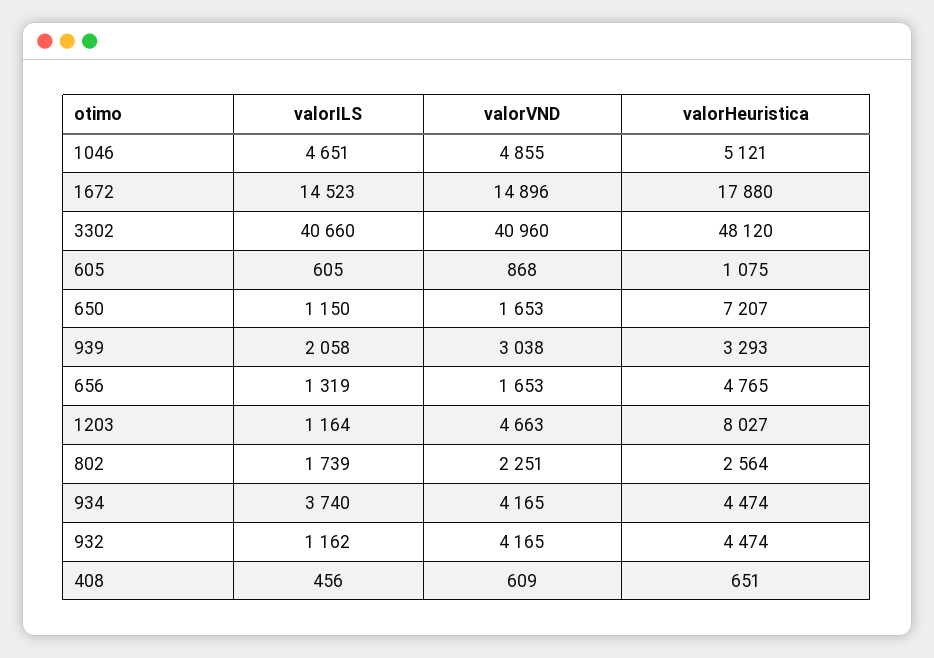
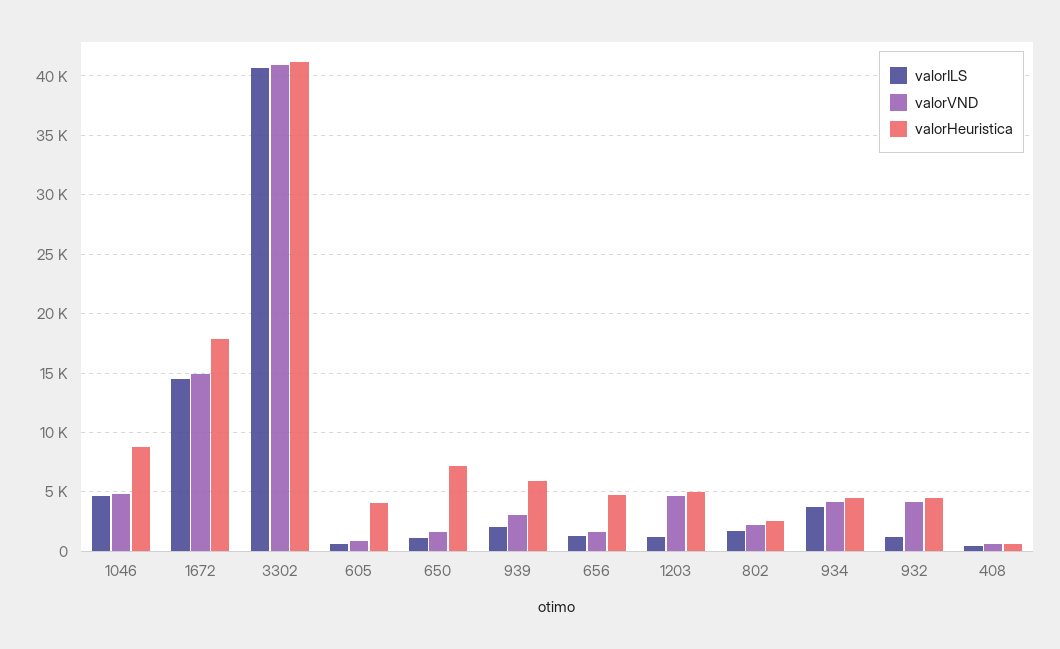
  {
    "valorILS": {
      "1046": 4651,
      "1672": 14523,
      "3302": 40660,
      "605": 605,
      "650": 1150,
      "939": 2058,
      "656": 1319,
      "1203": 1164,
      "802": 1739,
      "934": 3740,
      "932": 1162,
      "408": 456
    },
    "valorVND": {
      "1046": 4855,
      "1672": 14896,
      "3302": 40960,
      "605": 868,
      "650": 1653,
      "939": 3038,
      "656": 1653,
      "1203": 4663,
      "802": 2251,
      "934": 4165,
      "932": 4165,
      "408": 609
    },
    "valorHeuristica": {
-     "1046": 5121,
+     "1046": 9000,
      "1672": 17880,
-     "3302": 48120,
+     "3302": 41000,
-     "605": 1075,
+     "605": 4000,
      "650": 7207,
-     "939": 3293,
+     "939": 6000,
      "656": 4765,
-     "1203": 8027,
+     "1203": 5000,
      "802": 2564,
      "934": 4474,
      "932": 4474,
      "408": 651
    }
  }

